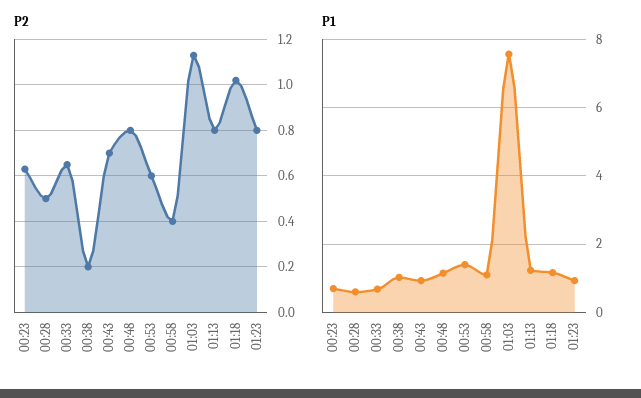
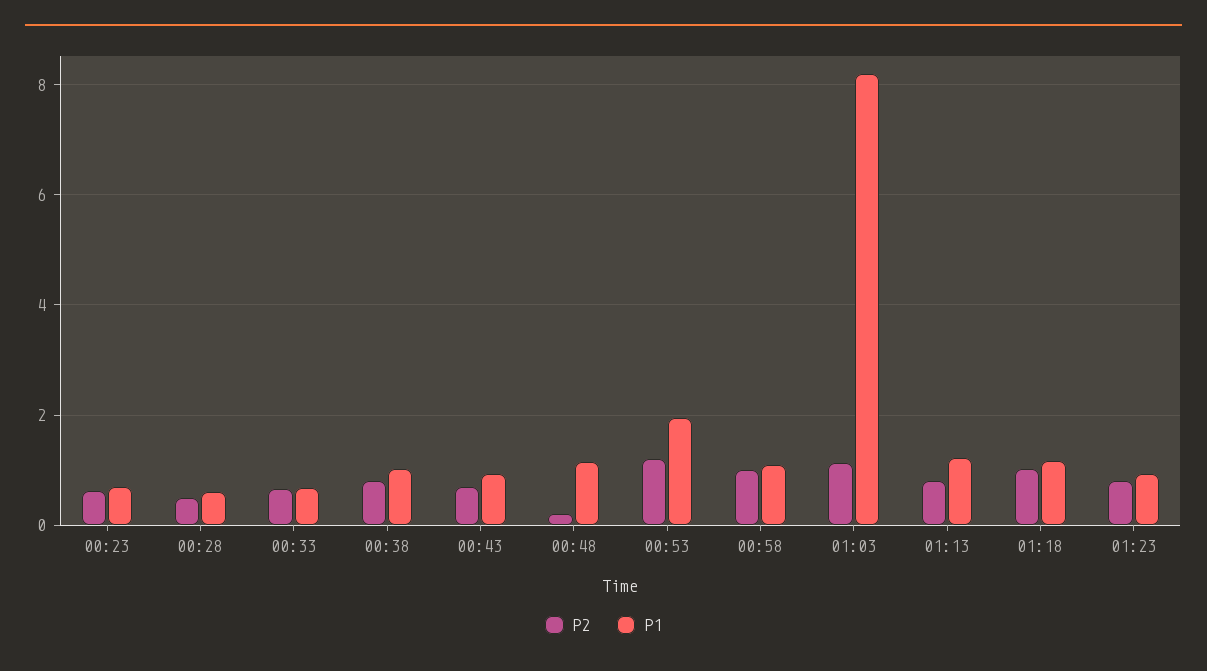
  {
    "P2": {
      "00:23": 0.65,
      "00:28": 0.5,
      "00:33": 0.65,
-     "00:38": 0.2,
+     "00:38": 0.8,
      "00:43": 0.7,
-     "00:48": 0.8,
+     "00:48": 0.2,
-     "00:53": 0.6,
+     "00:53": 1.2,
-     "00:58": 0.4,
+     "00:58": 1,
      "01:03": 1.15,
      "01:13": 0.8,
      "01:18": 1,
      "01:23": 0.8
    },
    "P1": {
      "00:23": 0.8,
      "00:28": 0.6,
      "00:33": 0.6,
      "00:38": 1,
      "00:43": 1,
      "00:48": 1.2,
-     "00:53": 1.4,
+     "00:53": 2,
      "00:58": 1.2,
-     "01:03": 7.6,
+     "01:03": 8.2,
      "01:13": 1.2,
      "01:18": 1.2,
      "01:23": 1
    }
  }

